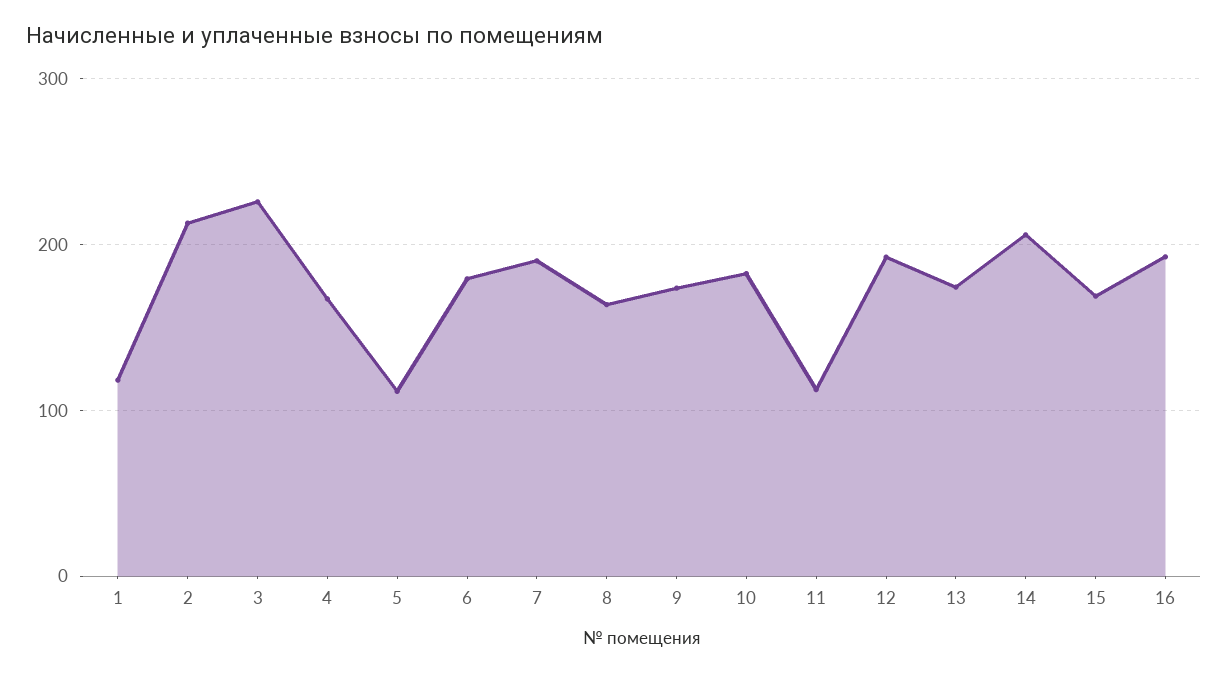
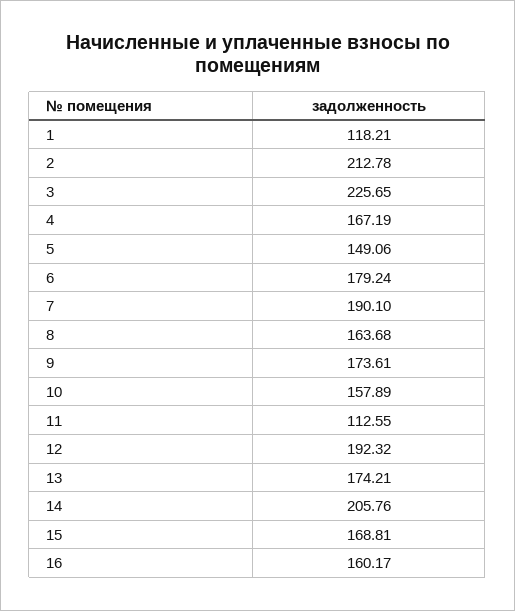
  {
    "1": 118.21,
    "2": 212.78,
    "3": 225.65,
    "4": 167.19,
-   "5": 110,
+   "5": 149.06,
    "6": 179.24,
    "7": 190.1,
    "8": 163.68,
    "9": 173.61,
-   "10": 180,
+   "10": 157.89,
    "11": 112.55,
    "12": 192.32,
    "13": 174.21,
    "14": 205.76,
    "15": 168.81,
-   "16": 190
+   "16": 160.17
  }

